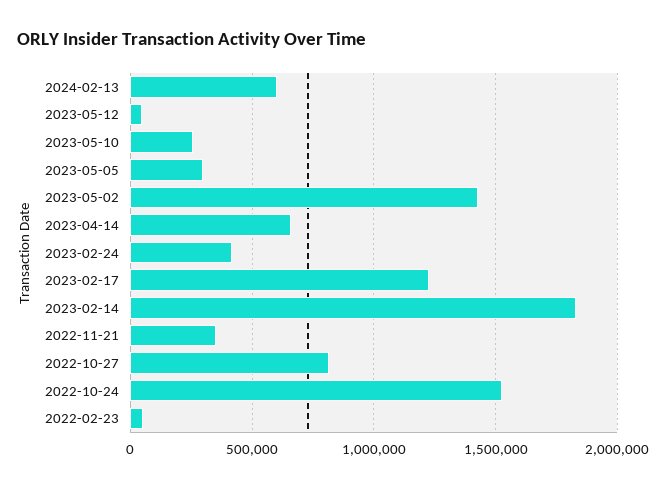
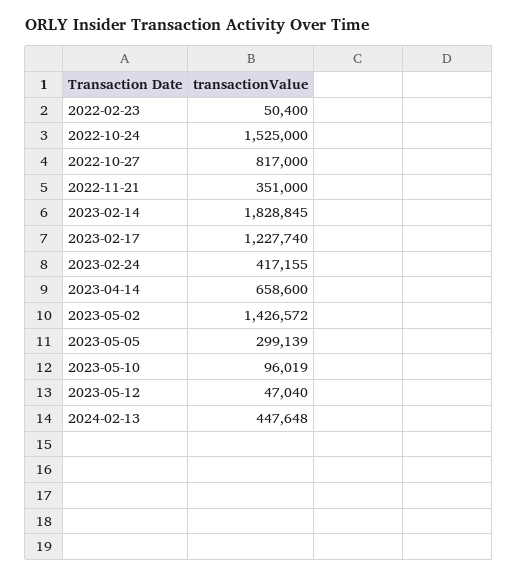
  {
-   "2024-02-13": 600000,
+   "2024-02-13": 447648,
    "2023-05-12": 47040,
-   "2023-05-10": 250000,
+   "2023-05-10": 96019,
    "2023-05-05": 299139,
    "2023-05-02": 1426572,
    "2023-04-14": 658600,
    "2023-02-24": 417155,
    "2023-02-17": 1227740,
    "2023-02-14": 1828845,
    "2022-11-21": 351000,
    "2022-10-27": 817000,
    "2022-10-24": 1525000,
    "2022-02-23": 50400
  }

